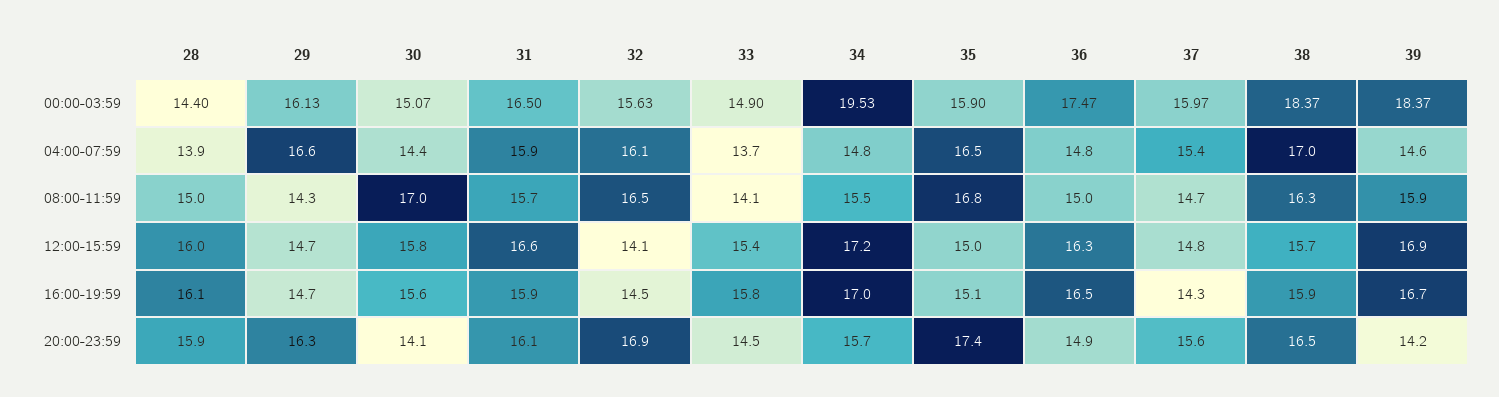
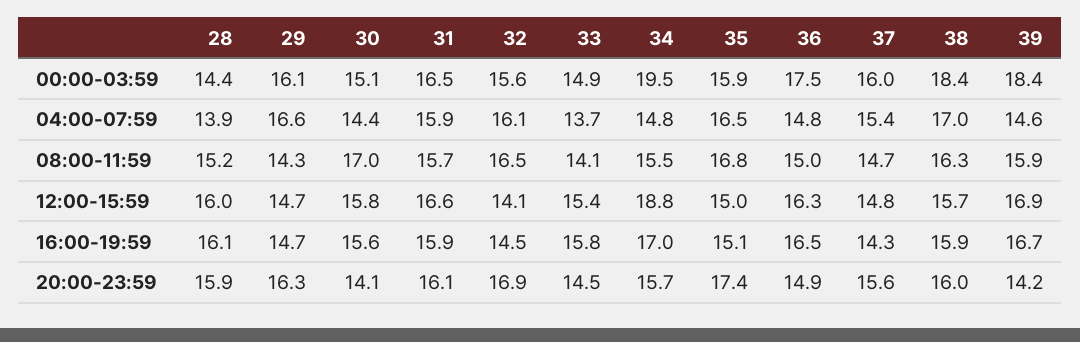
  {
    "28": {
      "00:00-03:59": 14.4,
      "04:00-07:59": 13.9,
-     "08:00-11:59": 15,
+     "08:00-11:59": 15.2,
      "12:00-15:59": 16,
      "16:00-19:59": 16.1,
      "20:00-23:59": 15.9
    },
    "29": {
      "00:00-03:59": 16.13,
      "04:00-07:59": 16.6,
      "08:00-11:59": 14.3,
      "12:00-15:59": 14.7,
      "16:00-19:59": 14.7,
      "20:00-23:59": 16.3
    },
    "30": {
      "00:00-03:59": 15.07,
      "04:00-07:59": 14.4,
      "08:00-11:59": 17,
      "12:00-15:59": 15.8,
      "16:00-19:59": 15.6,
      "20:00-23:59": 14.1
    },
    "31": {
      "00:00-03:59": 16.5,
      "04:00-07:59": 15.9,
      "08:00-11:59": 15.7,
      "12:00-15:59": 16.6,
      "16:00-19:59": 15.9,
      "20:00-23:59": 16.1
    },
    "32": {
      "00:00-03:59": 15.63,
      "04:00-07:59": 16.1,
      "08:00-11:59": 16.5,
      "12:00-15:59": 14.1,
      "16:00-19:59": 14.5,
      "20:00-23:59": 16.9
    },
    "33": {
      "00:00-03:59": 14.9,
      "04:00-07:59": 13.7,
      "08:00-11:59": 14.1,
      "12:00-15:59": 15.4,
      "16:00-19:59": 15.8,
      "20:00-23:59": 14.5
    },
    "34": {
      "00:00-03:59": 19.53,
      "04:00-07:59": 14.8,
      "08:00-11:59": 15.5,
-     "12:00-15:59": 17.2,
+     "12:00-15:59": 18.8,
      "16:00-19:59": 17,
      "20:00-23:59": 15.7
    },
    "35": {
      "00:00-03:59": 15.9,
      "04:00-07:59": 16.5,
      "08:00-11:59": 16.8,
      "12:00-15:59": 15,
      "16:00-19:59": 15.1,
      "20:00-23:59": 17.4
    },
    "36": {
      "00:00-03:59": 17.47,
      "04:00-07:59": 14.8,
      "08:00-11:59": 15,
      "12:00-15:59": 16.3,
      "16:00-19:59": 16.5,
      "20:00-23:59": 14.9
    },
    "37": {
      "00:00-03:59": 15.97,
      "04:00-07:59": 15.4,
      "08:00-11:59": 14.7,
      "12:00-15:59": 14.8,
      "16:00-19:59": 14.3,
      "20:00-23:59": 15.6
    },
    "38": {
      "00:00-03:59": 18.37,
      "04:00-07:59": 17,
      "08:00-11:59": 16.3,
      "12:00-15:59": 15.7,
      "16:00-19:59": 15.9,
-     "20:00-23:59": 16.5
+     "20:00-23:59": 16
    },
    "39": {
      "00:00-03:59": 18.37,
      "04:00-07:59": 14.6,
      "08:00-11:59": 15.9,
      "12:00-15:59": 16.9,
      "16:00-19:59": 16.7,
      "20:00-23:59": 14.2
    }
  }

